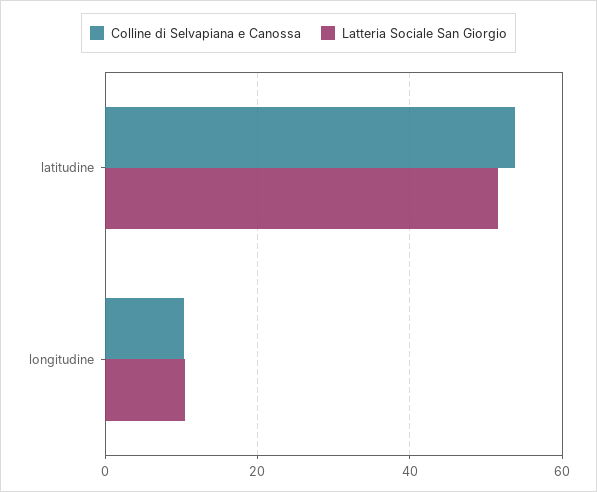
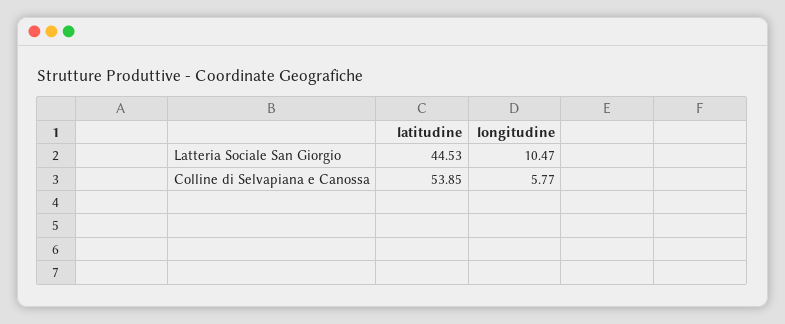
  {
    "Colline di Selvapiana e Canossa": {
      "latitudine": 53.85,
-     "longitudine": 10
+     "longitudine": 5.77
    },
    "Latteria Sociale San Giorgio": {
-     "latitudine": 52,
+     "latitudine": 44.53,
      "longitudine": 10.47
    }
  }

